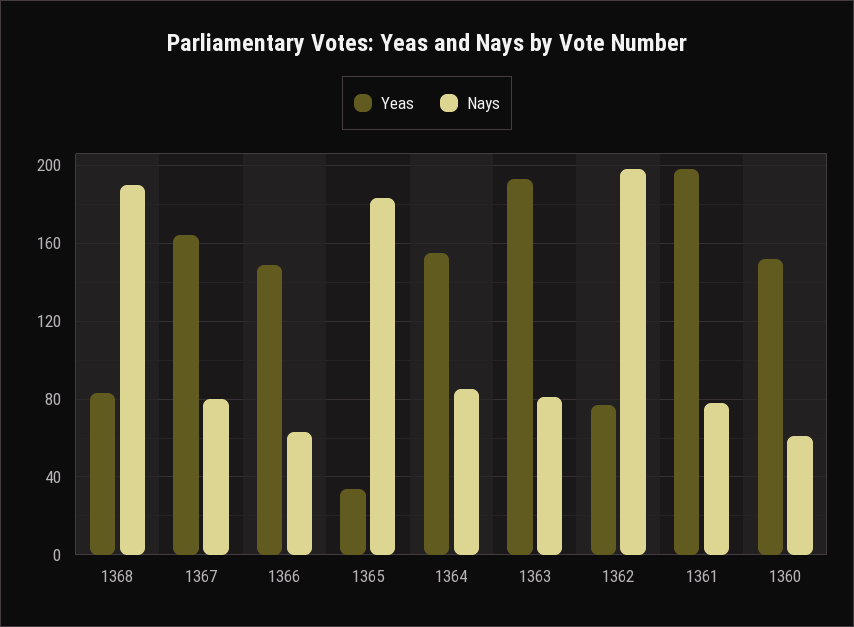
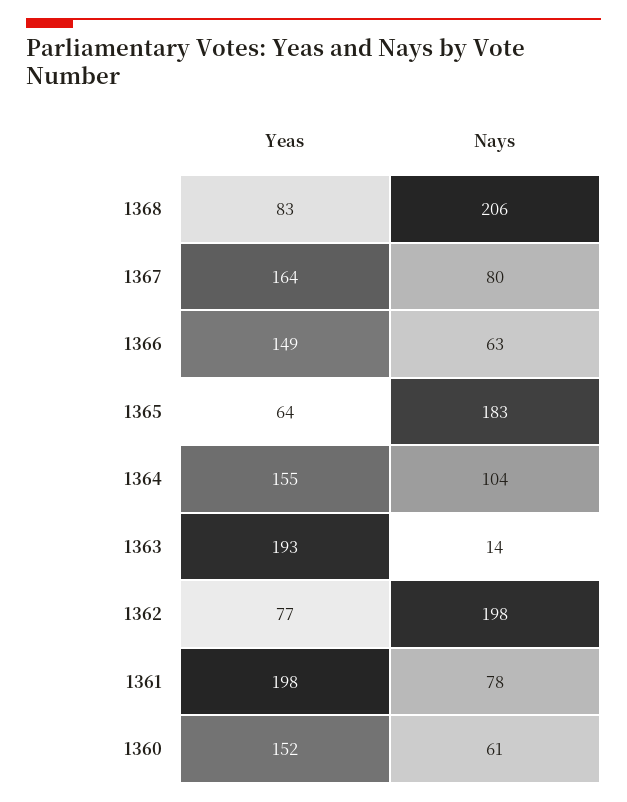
  {
    "Yeas": {
      "1368": 83,
      "1367": 164,
      "1366": 149,
-     "1365": 35,
+     "1365": 64,
      "1364": 155,
      "1363": 193,
      "1362": 77,
      "1361": 198,
      "1360": 152
    },
    "Nays": {
-     "1368": 190,
+     "1368": 206,
      "1367": 80,
      "1366": 63,
      "1365": 183,
-     "1364": 85,
+     "1364": 104,
-     "1363": 80,
+     "1363": 14,
      "1362": 198,
      "1361": 78,
      "1360": 61
    }
  }

